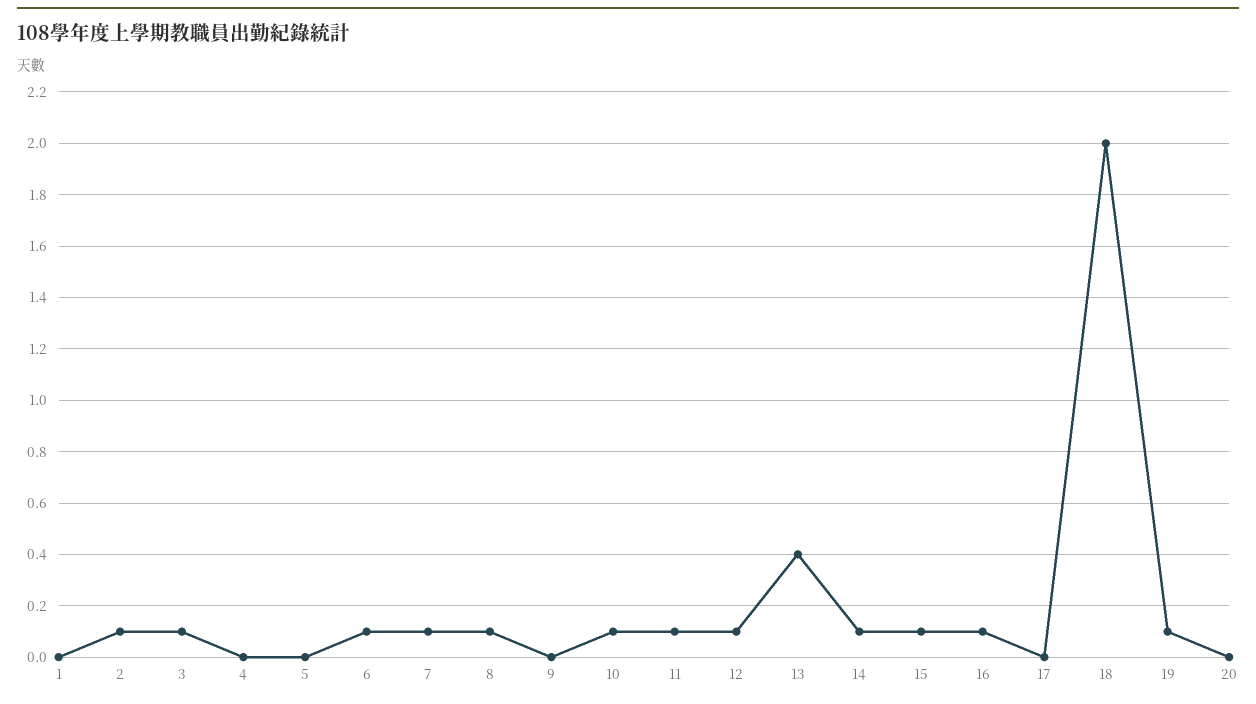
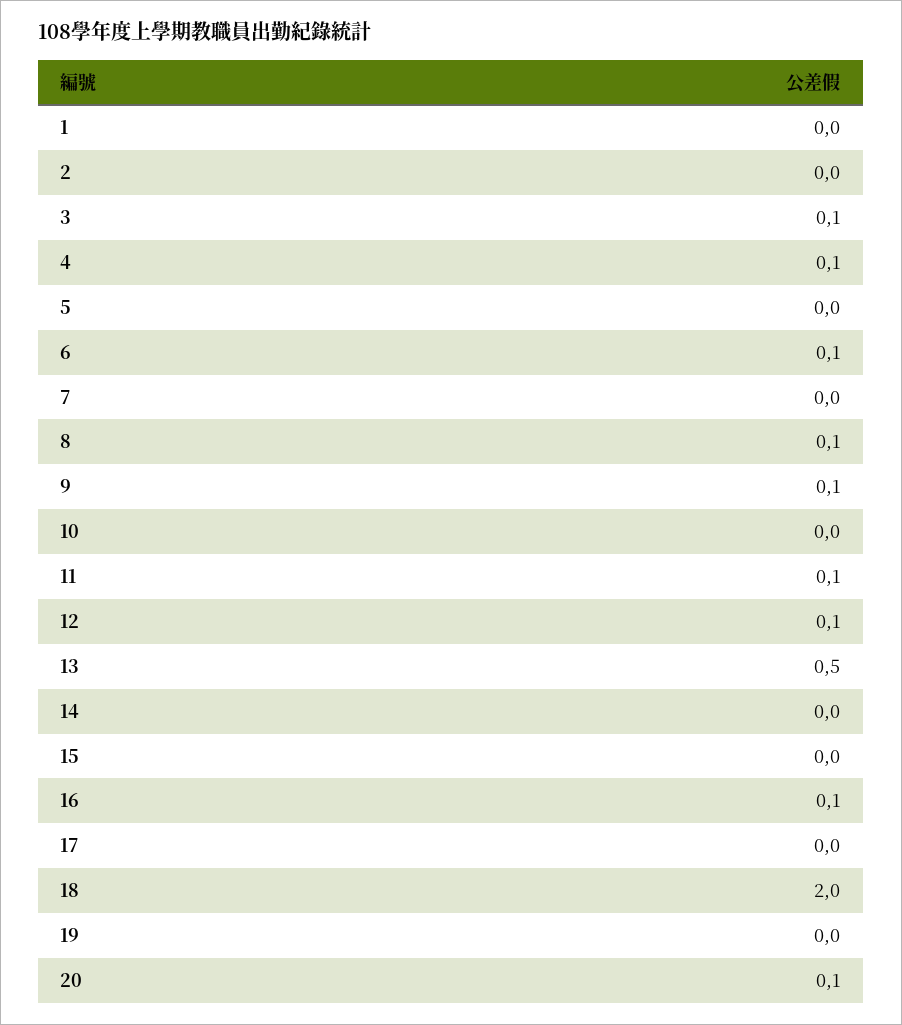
  {
    "1": 0,
-   "2": 0.1,
+   "2": 0,
    "3": 0.1,
-   "4": 0,
+   "4": 0.1,
    "5": 0,
    "6": 0.1,
-   "7": 0.1,
+   "7": 0,
    "8": 0.1,
-   "9": 0,
+   "9": 0.1,
-   "10": 0.1,
+   "10": 0,
    "11": 0.1,
    "12": 0.1,
-   "13": 0.4,
+   "13": 0.5,
-   "14": 0.1,
+   "14": 0,
-   "15": 0.1,
+   "15": 0,
    "16": 0.1,
    "17": 0,
    "18": 2,
-   "19": 0.1,
+   "19": 0,
-   "20": 0
+   "20": 0.1
  }

